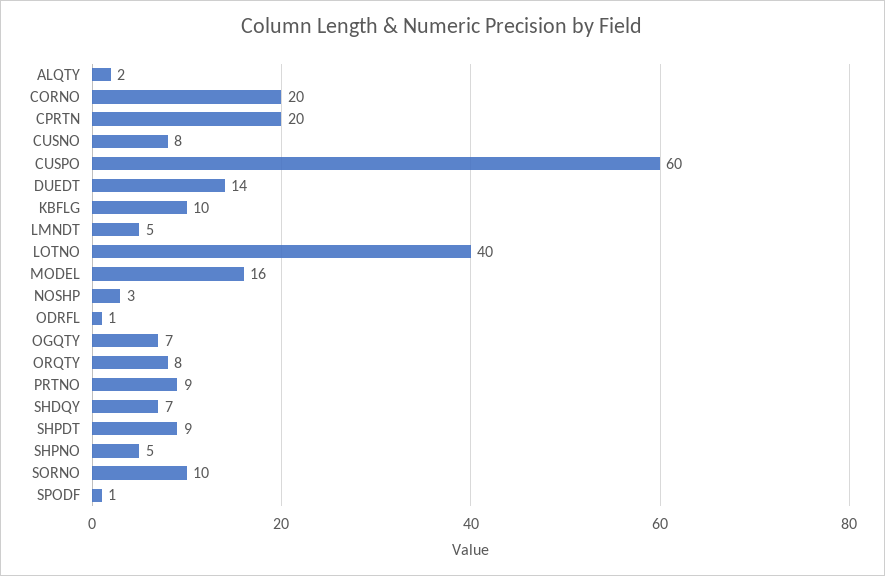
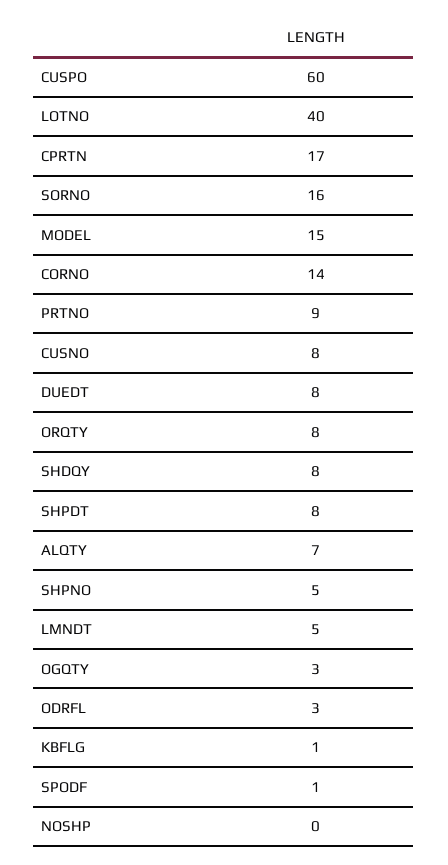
  {
-   "ALQTY": 2,
+   "ALQTY": 7,
-   "CORNO": 20,
+   "CORNO": 14,
-   "CPRTN": 20,
+   "CPRTN": 17,
    "CUSNO": 8,
    "CUSPO": 60,
-   "DUEDT": 14,
+   "DUEDT": 8,
-   "KBFLG": 10,
+   "KBFLG": 1,
    "LMNDT": 5,
    "LOTNO": 40,
-   "MODEL": 16,
+   "MODEL": 15,
-   "NOSHP": 3,
+   "NOSHP": 0,
-   "ODRFL": 1,
+   "ODRFL": 3,
-   "OGQTY": 7,
+   "OGQTY": 3,
    "ORQTY": 8,
    "PRTNO": 9,
-   "SHDQY": 7,
+   "SHDQY": 8,
-   "SHPDT": 9,
+   "SHPDT": 8,
    "SHPNO": 5,
-   "SORNO": 10,
+   "SORNO": 16,
    "SPODF": 1
  }

